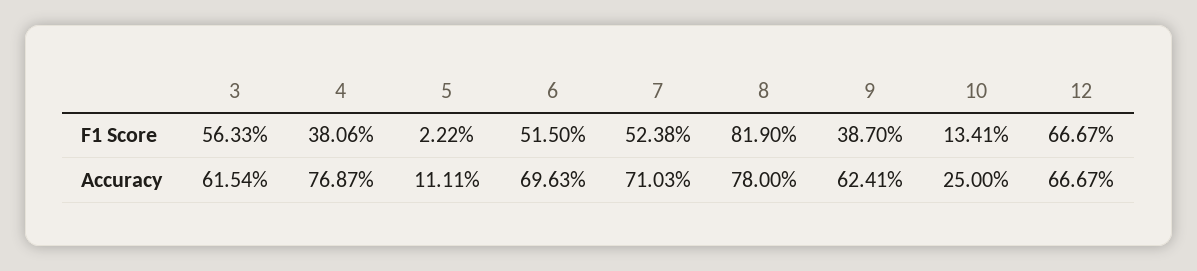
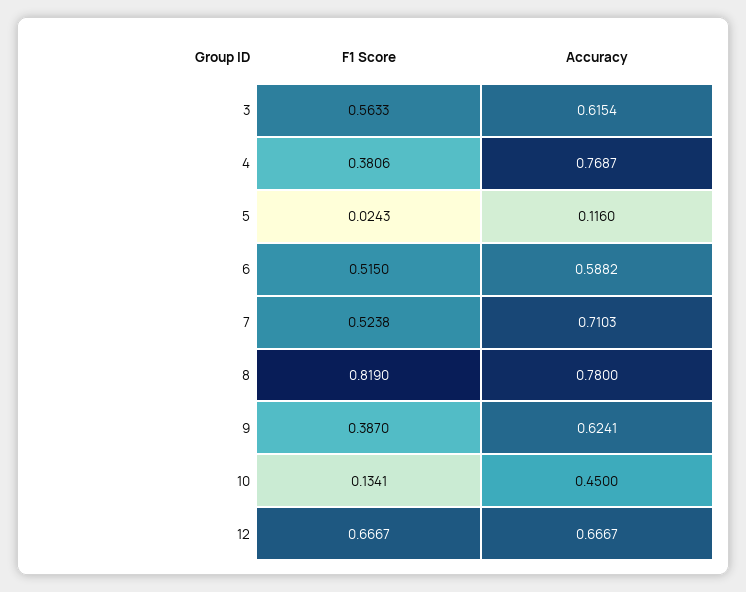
  {
    "3": {
      "F1 Score": 0.5633,
      "Accuracy": 0.6154
    },
    "4": {
      "F1 Score": 0.3806,
      "Accuracy": 0.7687
    },
    "5": {
-     "F1 Score": 0.0222,
+     "F1 Score": 0.0243,
-     "Accuracy": 0.1111
+     "Accuracy": 0.116
    },
    "6": {
      "F1 Score": 0.515,
-     "Accuracy": 0.6963
+     "Accuracy": 0.5882
    },
    "7": {
      "F1 Score": 0.5238,
      "Accuracy": 0.7103
    },
    "8": {
      "F1 Score": 0.819,
      "Accuracy": 0.78
    },
    "9": {
      "F1 Score": 0.387,
      "Accuracy": 0.6241
    },
    "10": {
      "F1 Score": 0.1341,
-     "Accuracy": 0.25
+     "Accuracy": 0.45
    },
    "12": {
      "F1 Score": 0.6667,
      "Accuracy": 0.6667
    }
  }

